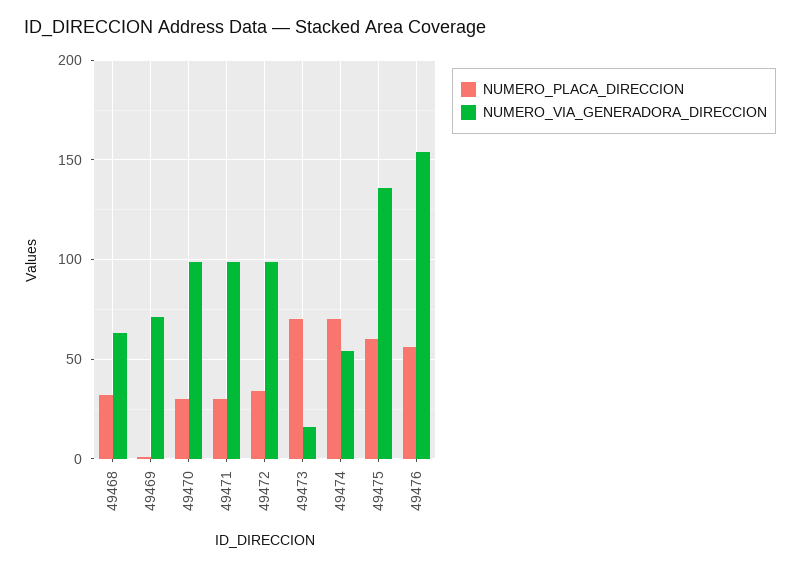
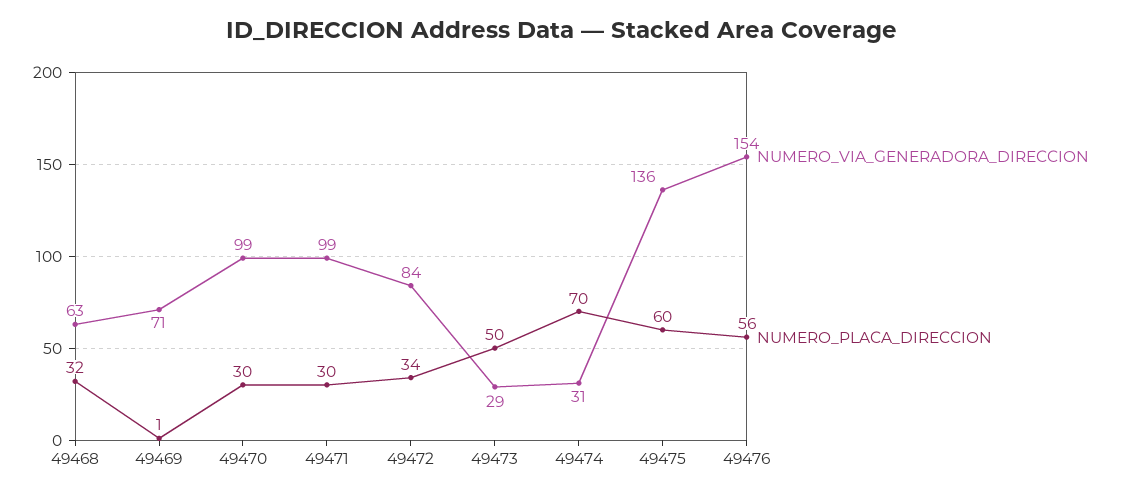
  {
    "NUMERO_PLACA_DIRECCION": {
      "49468": 32,
      "49469": 1,
      "49470": 30,
      "49471": 30,
      "49472": 34,
-     "49473": 70,
+     "49473": 50,
      "49474": 70,
      "49475": 60,
      "49476": 56
    },
    "NUMERO_VIA_GENERADORA_DIRECCION": {
      "49468": 63,
      "49469": 71,
      "49470": 99,
      "49471": 99,
-     "49472": 100,
+     "49472": 84,
-     "49473": 15,
+     "49473": 29,
-     "49474": 55,
+     "49474": 31,
      "49475": 136,
      "49476": 154
    }
  }

